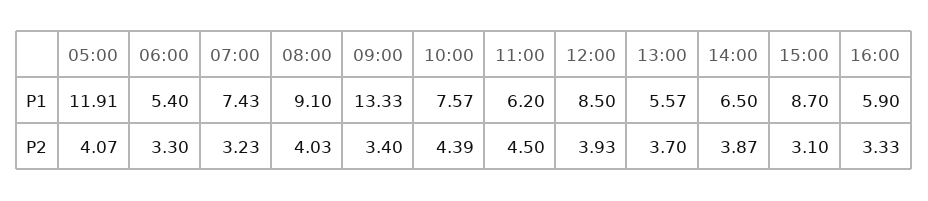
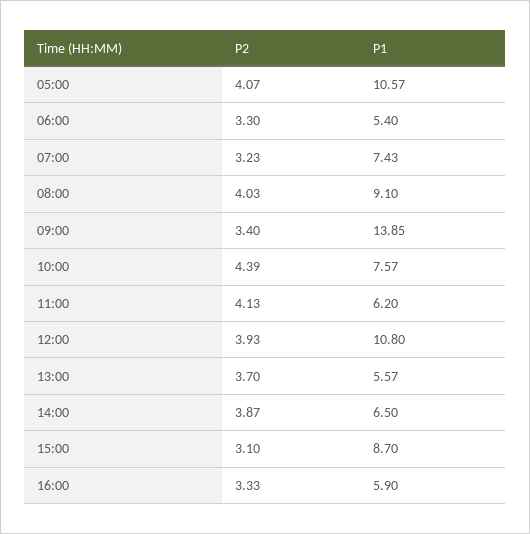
  {
    "05:00": {
-     "P1": 11.91,
+     "P1": 10.57,
      "P2": 4.07
    },
    "06:00": {
      "P1": 5.4,
      "P2": 3.3
    },
    "07:00": {
      "P1": 7.43,
      "P2": 3.23
    },
    "08:00": {
      "P1": 9.1,
      "P2": 4.03
    },
    "09:00": {
-     "P1": 13.33,
+     "P1": 13.85,
      "P2": 3.4
    },
    "10:00": {
      "P1": 7.57,
      "P2": 4.39
    },
    "11:00": {
      "P1": 6.2,
-     "P2": 4.5
+     "P2": 4.13
    },
    "12:00": {
-     "P1": 8.5,
+     "P1": 10.8,
      "P2": 3.93
    },
    "13:00": {
      "P1": 5.57,
      "P2": 3.7
    },
    "14:00": {
      "P1": 6.5,
      "P2": 3.87
    },
    "15:00": {
      "P1": 8.7,
      "P2": 3.1
    },
    "16:00": {
      "P1": 5.9,
      "P2": 3.33
    }
  }

